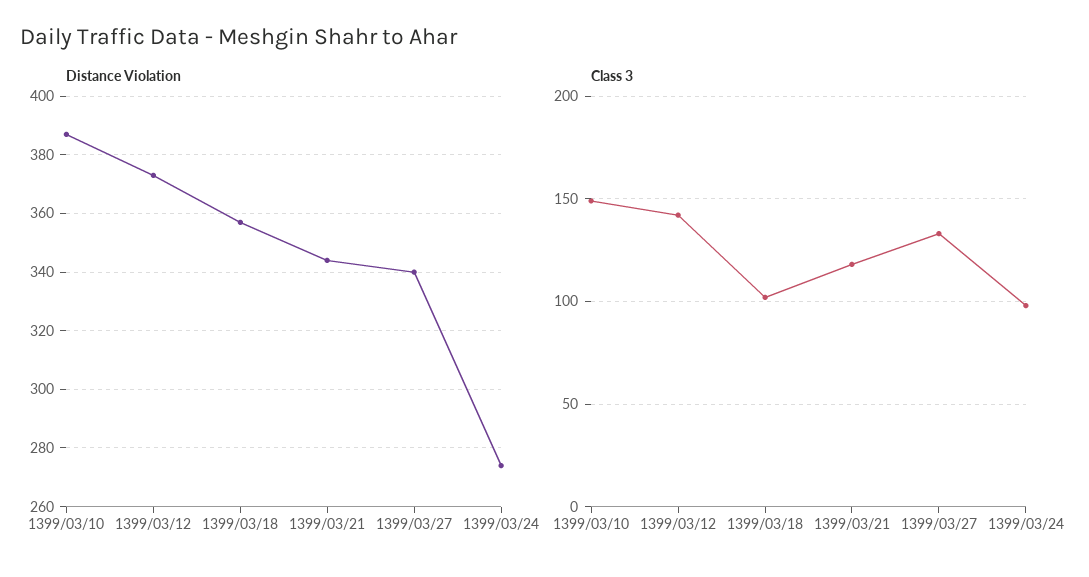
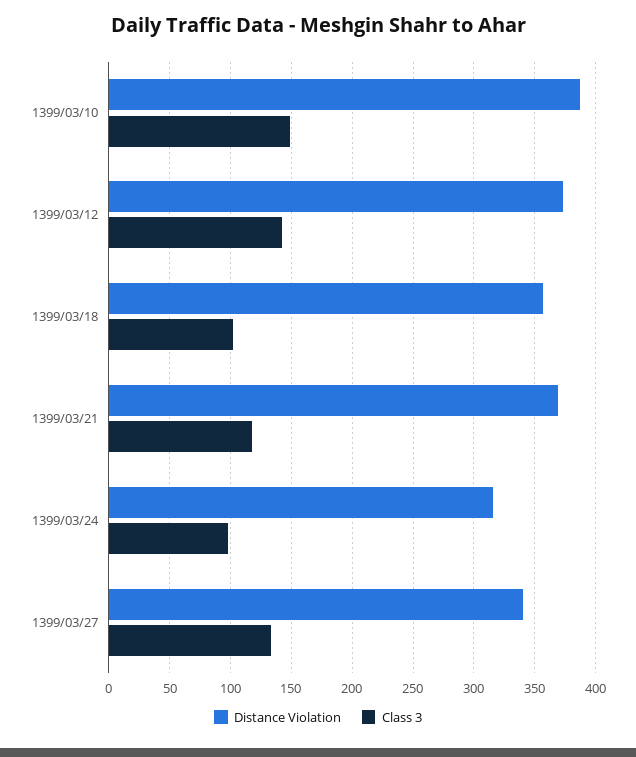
  {
    "Distance Violation": {
      "1399/03/10": 385,
      "1399/03/12": 375,
      "1399/03/18": 355,
-     "1399/03/21": 345,
+     "1399/03/21": 370,
      "1399/03/27": 340,
-     "1399/03/24": 275
+     "1399/03/24": 315
    },
    "Class 3": {
      "1399/03/10": 150,
      "1399/03/12": 140,
      "1399/03/18": 100,
      "1399/03/21": 120,
      "1399/03/27": 135,
      "1399/03/24": 100
    }
  }

